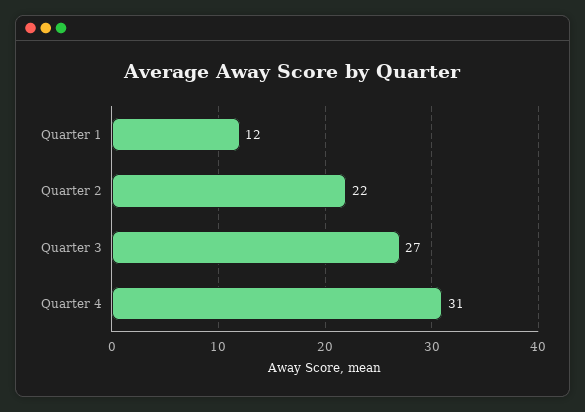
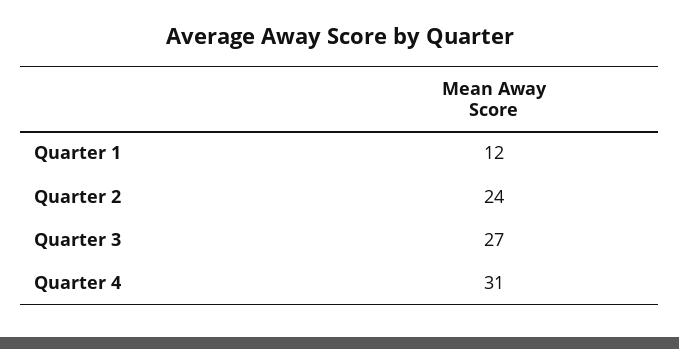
  {
    "Quarter 1": 12,
-   "Quarter 2": 22,
+   "Quarter 2": 24,
    "Quarter 3": 27,
    "Quarter 4": 31
  }

